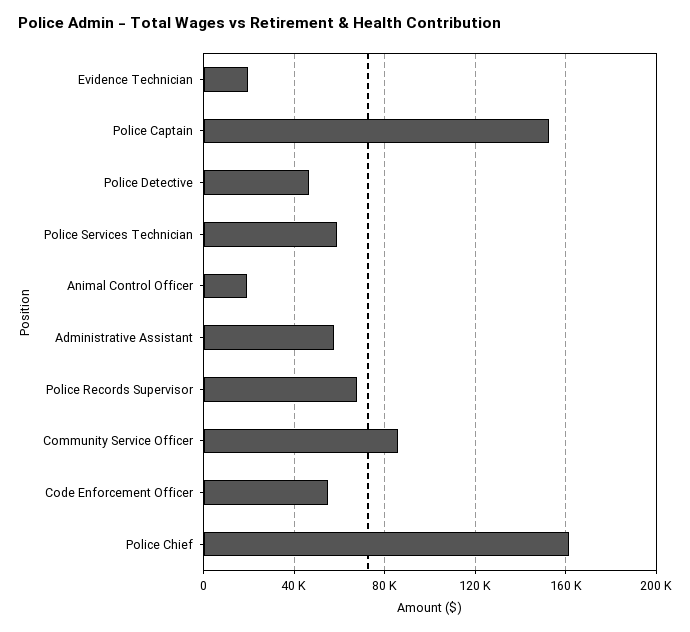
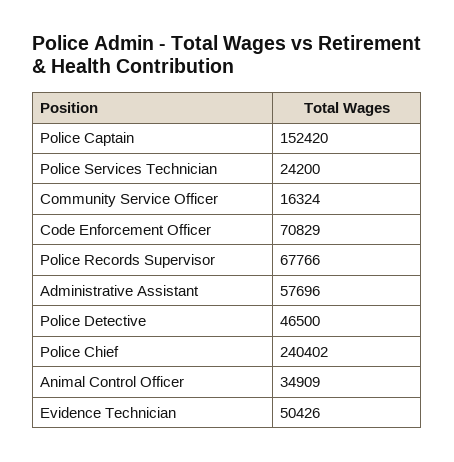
  {
-   "Evidence Technician": 20000,
+   "Evidence Technician": 50426,
    "Police Captain": 152420,
    "Police Detective": 46500,
-   "Police Services Technician": 60000,
+   "Police Services Technician": 24200,
-   "Animal Control Officer": 20000,
+   "Animal Control Officer": 34909,
    "Administrative Assistant": 57696,
    "Police Records Supervisor": 67766,
-   "Community Service Officer": 85000,
+   "Community Service Officer": 16324,
-   "Code Enforcement Officer": 55000,
+   "Code Enforcement Officer": 70829,
-   "Police Chief": 160000
+   "Police Chief": 240402
  }

